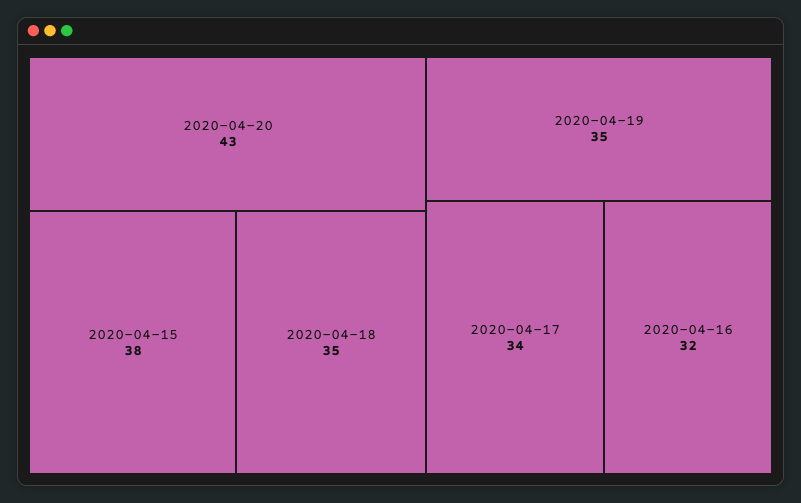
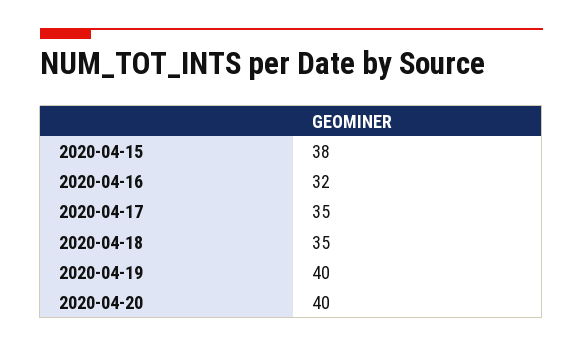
  {
-   "2020-04-20": 43,
+   "2020-04-20": 40,
    "2020-04-15": 38,
    "2020-04-18": 35,
-   "2020-04-19": 35,
+   "2020-04-19": 40,
-   "2020-04-17": 34,
+   "2020-04-17": 35,
    "2020-04-16": 32
  }

